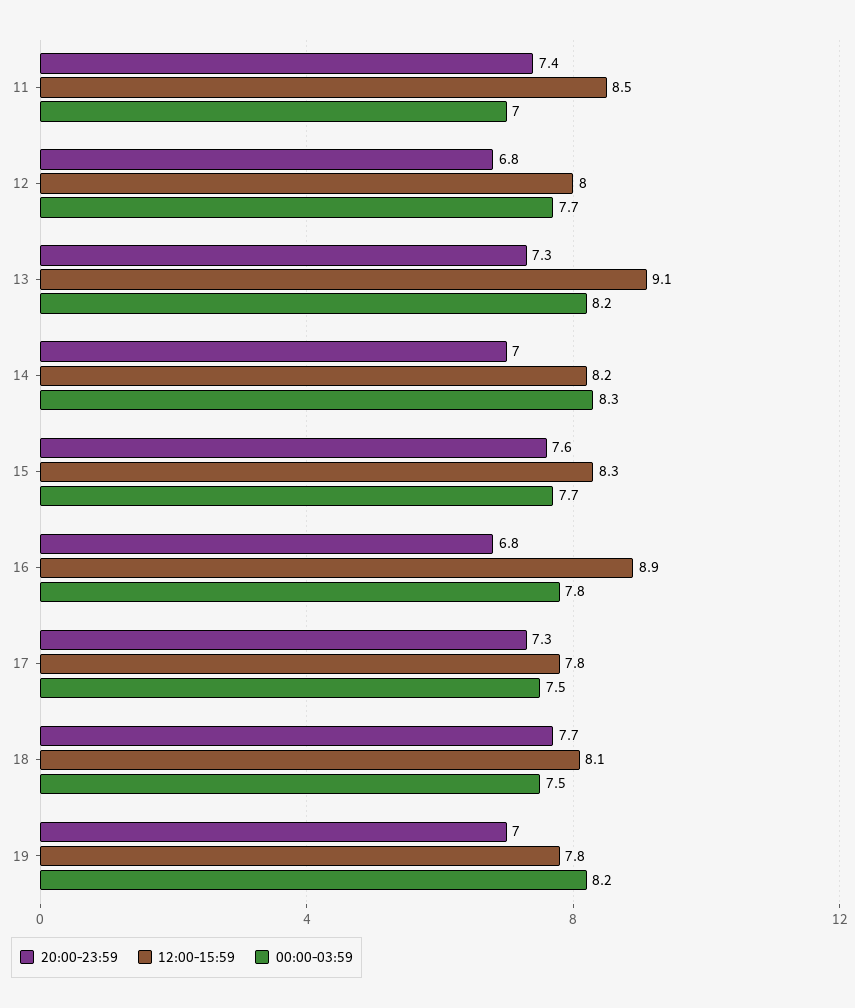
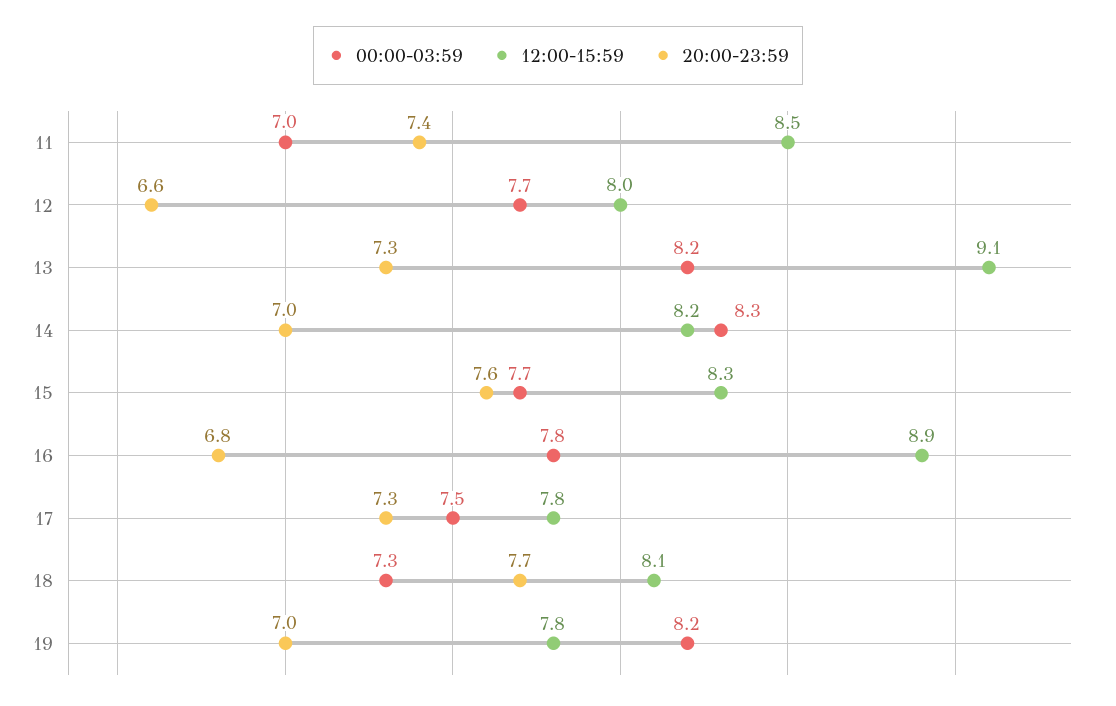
  {
    "20:00-23:59": {
      "11": 7.4,
-     "12": 6.8,
+     "12": 6.6,
      "13": 7.3,
      "14": 7,
      "15": 7.6,
      "16": 6.8,
      "17": 7.3,
      "18": 7.7,
      "19": 7
    },
    "12:00-15:59": {
      "11": 8.5,
      "12": 8,
      "13": 9.1,
      "14": 8.2,
      "15": 8.3,
      "16": 8.9,
      "17": 7.8,
      "18": 8.1,
      "19": 7.8
    },
    "00:00-03:59": {
      "11": 7,
      "12": 7.7,
      "13": 8.2,
      "14": 8.3,
      "15": 7.7,
      "16": 7.8,
      "17": 7.5,
-     "18": 7.5,
+     "18": 7.3,
      "19": 8.2
    }
  }

